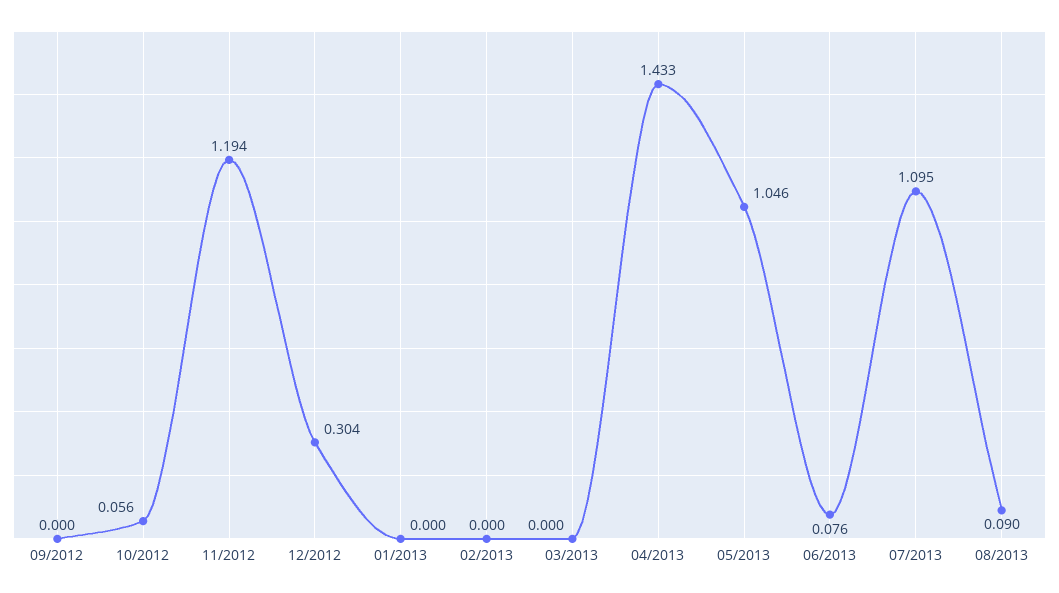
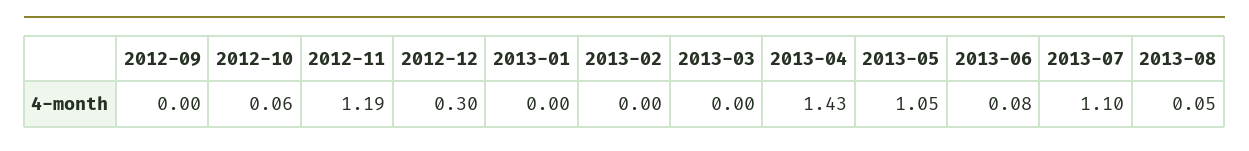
  {
    "09/2012": 0,
    "10/2012": 0.056,
    "11/2012": 1.194,
    "12/2012": 0.304,
    "01/2013": 0,
    "02/2013": 0,
    "03/2013": 0,
    "04/2013": 1.433,
    "05/2013": 1.046,
    "06/2013": 0.076,
    "07/2013": 1.095,
-   "08/2013": 0.09
+   "08/2013": 0.05
  }

